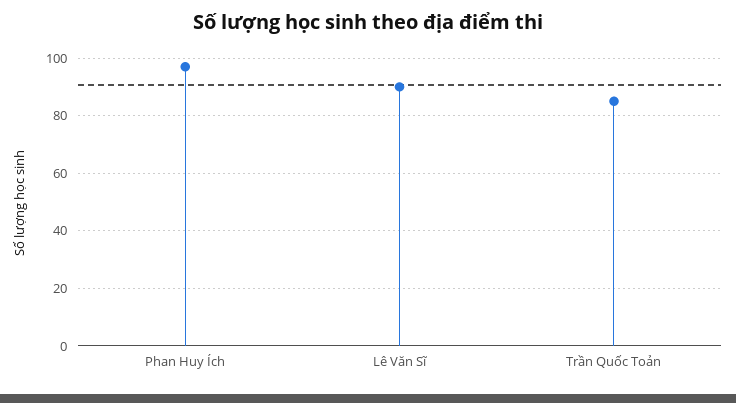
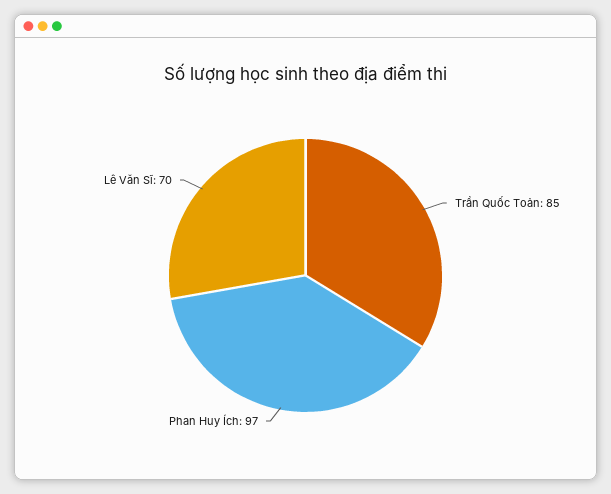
  {
    "Phan Huy Ích": 97,
-   "Lê Văn Sĩ": 90,
+   "Lê Văn Sĩ": 70,
    "Trần Quốc Toản": 85
  }

